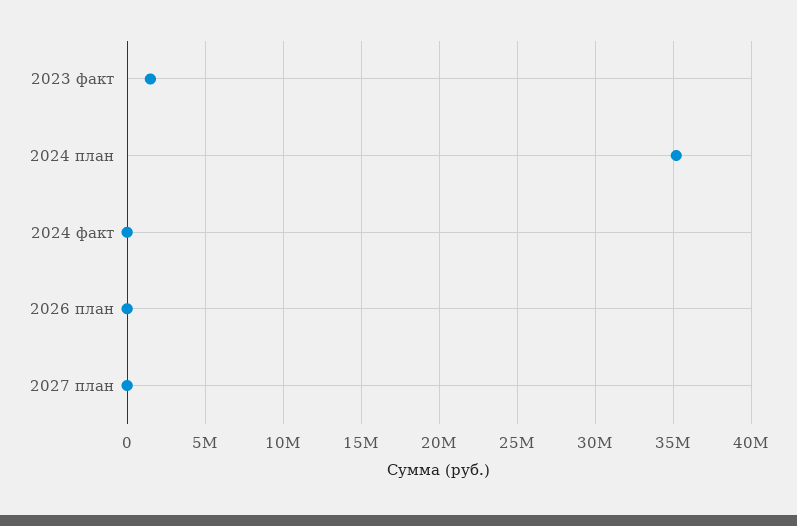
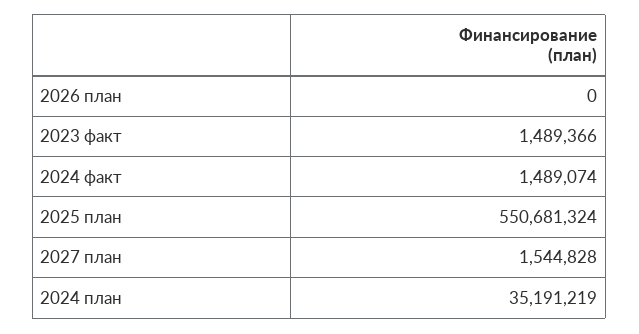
  {
    "2023 факт": 1489366,
    "2024 план": 35191219,
-   "2024 факт": 0,
+   "2024 факт": 1489074,
    "2026 план": 0,
-   "2027 план": 0
+   "2027 план": 1544828,
+   "2025 план": 550681324
  }

